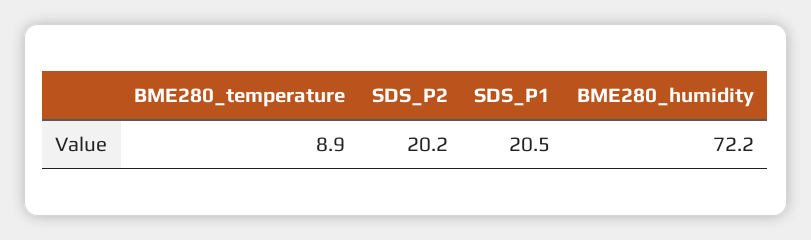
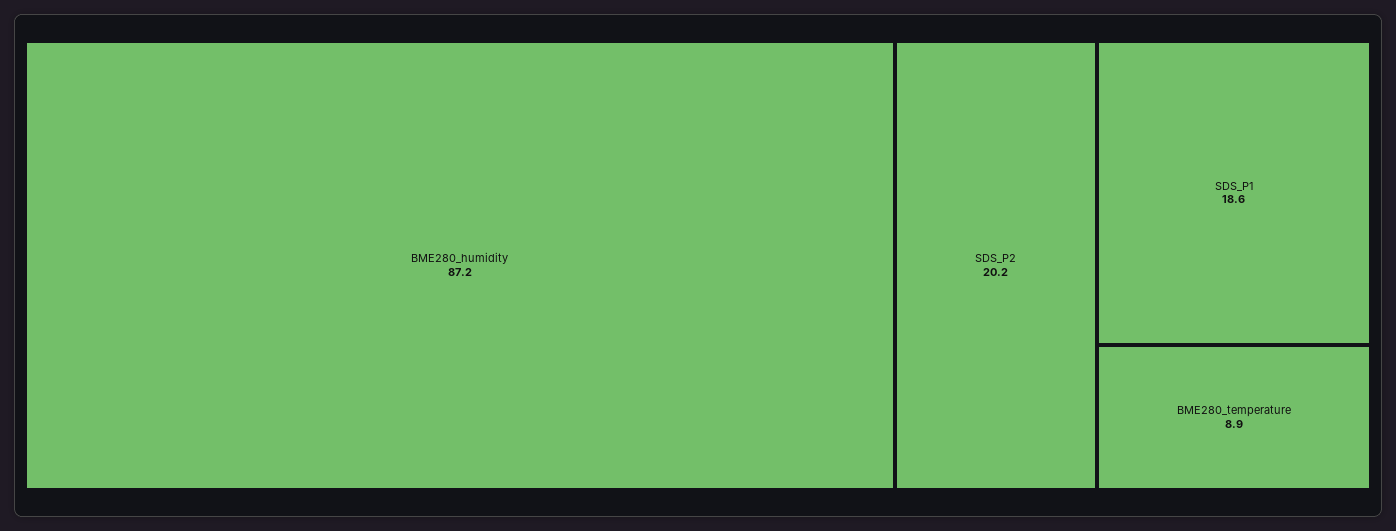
  {
    "BME280_temperature": 8.9,
    "SDS_P2": 20.2,
-   "SDS_P1": 20.5,
+   "SDS_P1": 18.6,
-   "BME280_humidity": 72.2
+   "BME280_humidity": 87.2
  }

